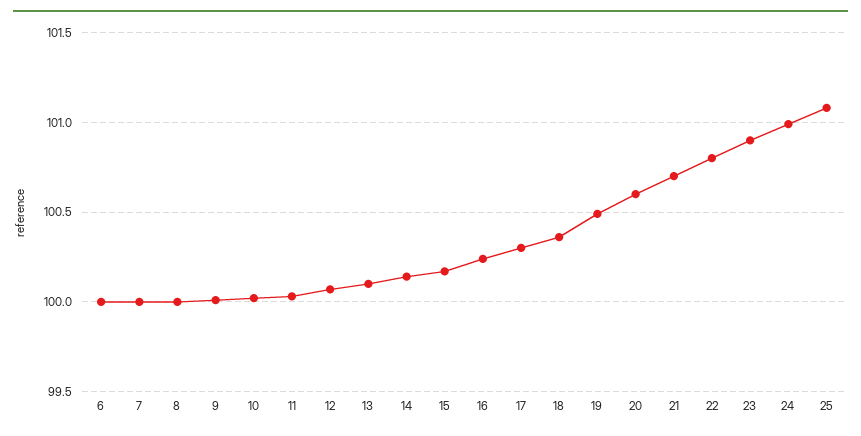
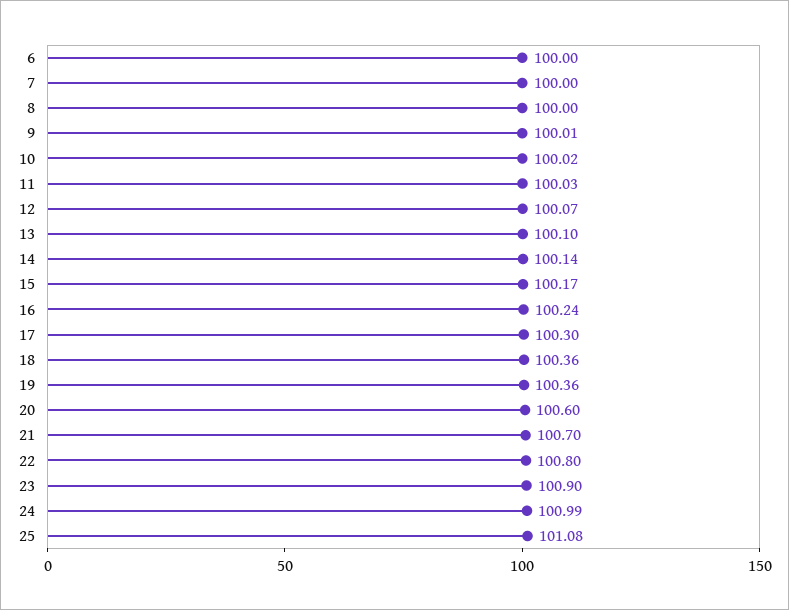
  {
    "6": 100,
    "7": 100,
    "8": 100,
    "9": 100.01,
    "10": 100.02,
    "11": 100.03,
    "12": 100.07,
    "13": 100.1,
    "14": 100.14,
    "15": 100.17,
    "16": 100.24,
    "17": 100.3,
    "18": 100.36,
-   "19": 100.5,
+   "19": 100.36,
    "20": 100.6,
    "21": 100.7,
    "22": 100.8,
    "23": 100.9,
    "24": 100.99,
    "25": 101.08
  }

